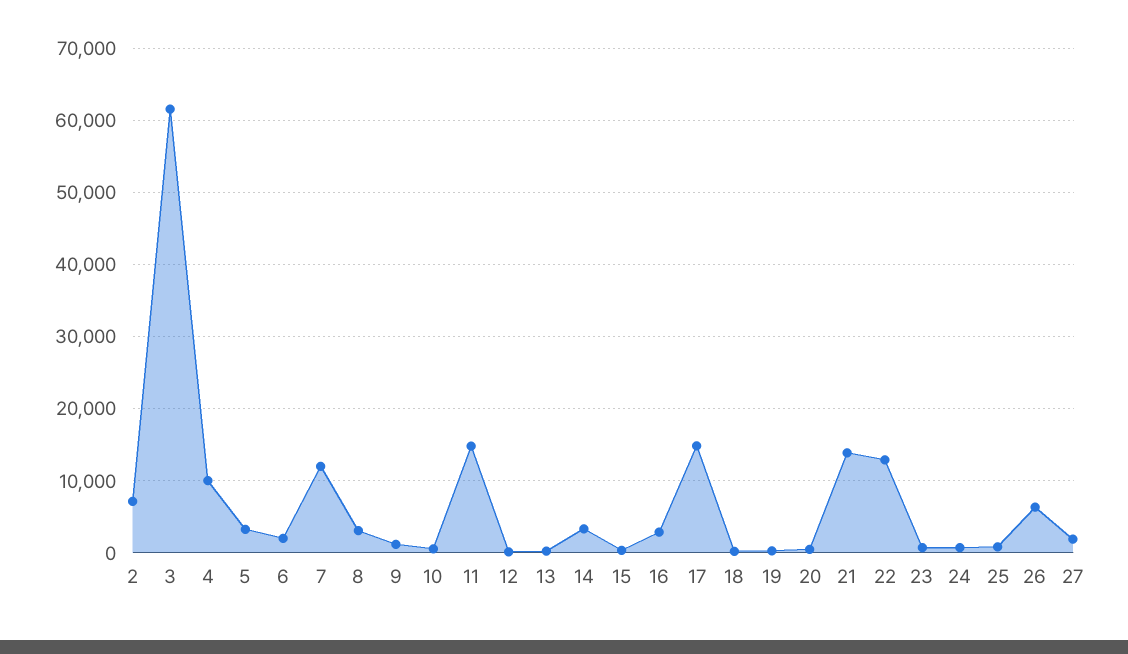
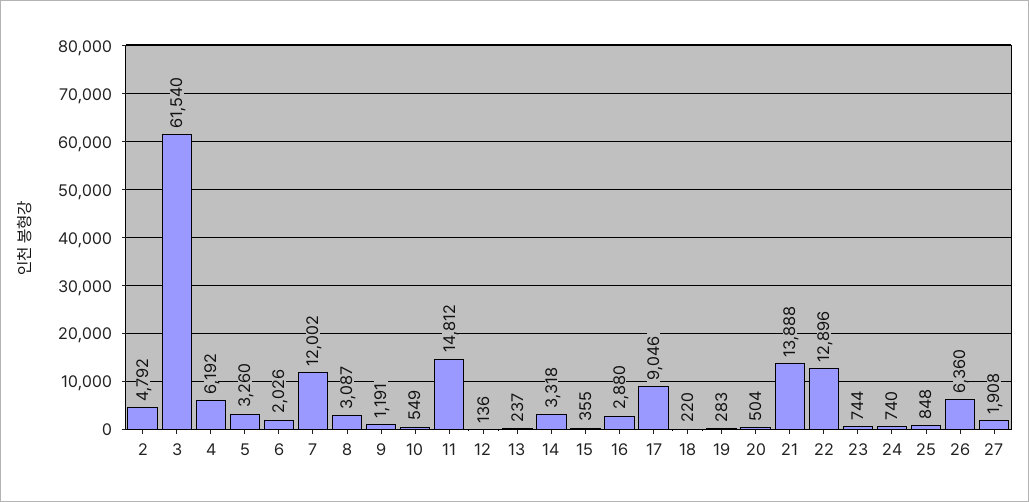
  {
-   "2": 7000,
+   "2": 4792,
    "3": 61540,
-   "4": 10000,
+   "4": 6192,
    "5": 3260,
    "6": 2026,
    "7": 12002,
    "8": 3087,
    "9": 1191,
    "10": 549,
    "11": 14812,
    "12": 136,
    "13": 237,
    "14": 3318,
    "15": 355,
    "16": 2880,
-   "17": 15000,
+   "17": 9046,
    "18": 220,
    "19": 283,
    "20": 504,
    "21": 13888,
    "22": 12896,
    "23": 744,
    "24": 740,
    "25": 848,
    "26": 6360,
    "27": 1908
  }

